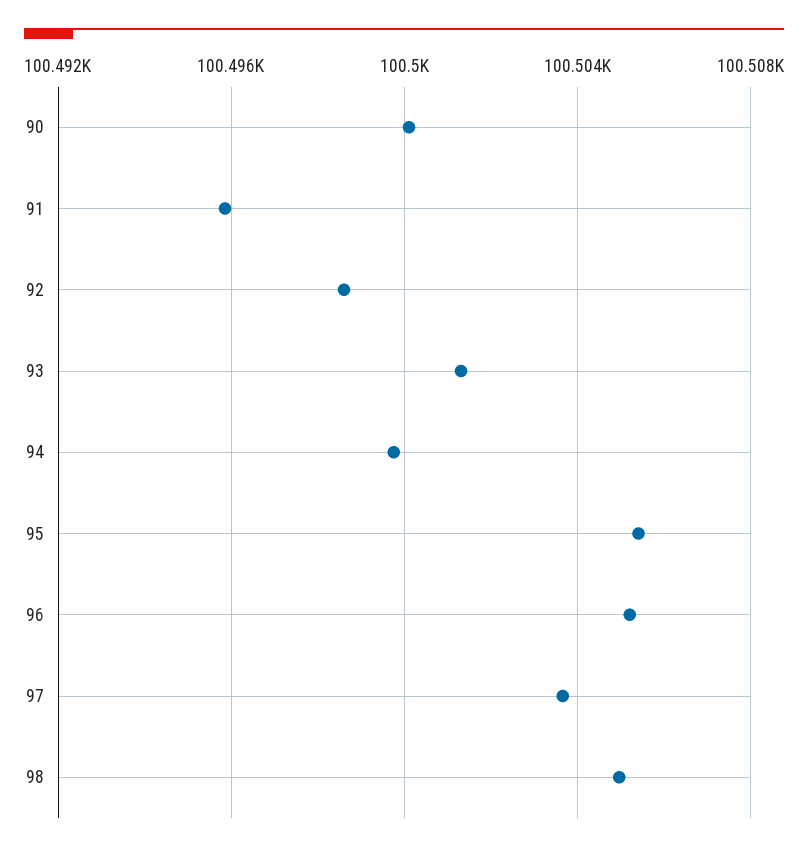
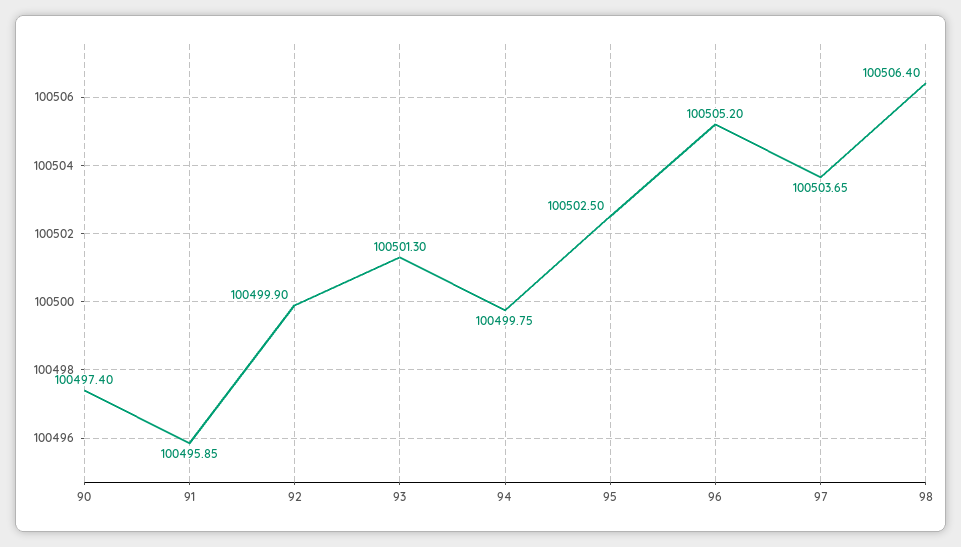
  {
-   "90": 100500,
+   "90": 100497.4,
    "91": 100495.85,
-   "92": 100498.5,
+   "92": 100499.9,
    "93": 100501.3,
    "94": 100499.75,
-   "95": 100505.5,
+   "95": 100502.5,
    "96": 100505.2,
    "97": 100503.65,
-   "98": 100505
+   "98": 100506.4
  }

